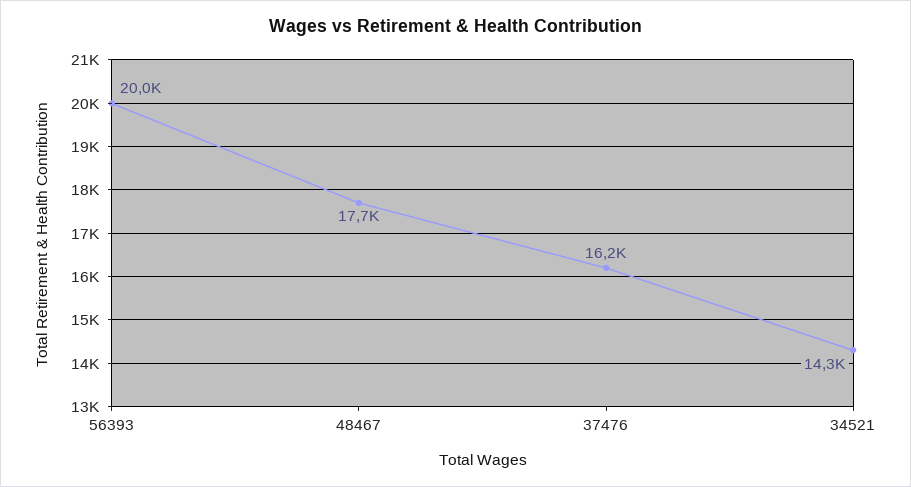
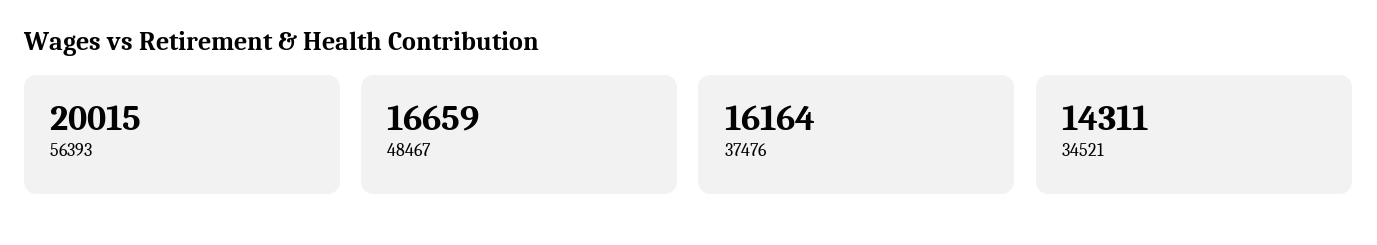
  {
    "56393": 20015,
-   "48467": 17700,
+   "48467": 16659,
    "37476": 16164,
    "34521": 14311
  }

